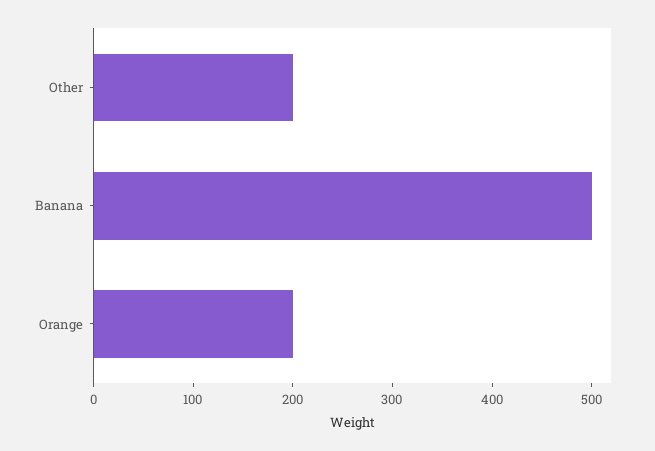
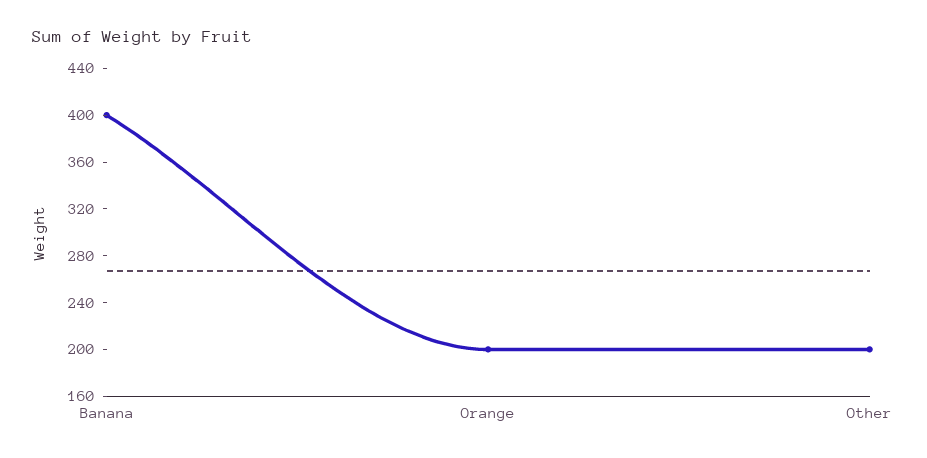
  {
    "Other": 200,
-   "Banana": 500,
+   "Banana": 400,
    "Orange": 200
  }

